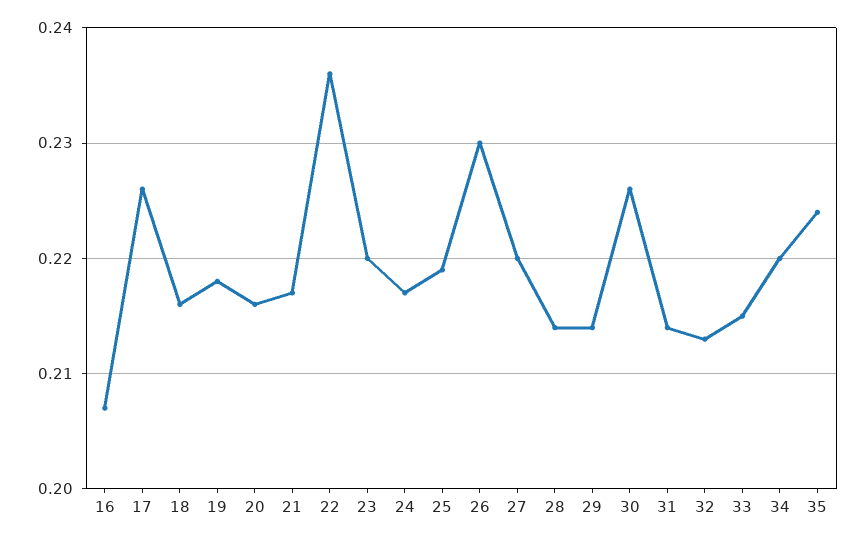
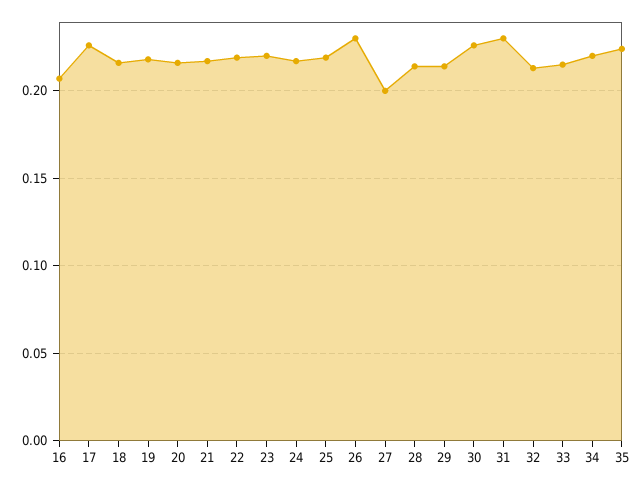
  {
    "16": 0.207,
    "17": 0.226,
    "18": 0.216,
    "19": 0.218,
    "20": 0.216,
    "21": 0.217,
-   "22": 0.236,
+   "22": 0.22,
    "23": 0.22,
    "24": 0.217,
    "25": 0.219,
    "26": 0.23,
-   "27": 0.22,
+   "27": 0.2,
    "28": 0.214,
    "29": 0.214,
    "30": 0.226,
-   "31": 0.214,
+   "31": 0.23,
    "32": 0.213,
    "33": 0.215,
    "34": 0.22,
    "35": 0.224
  }

